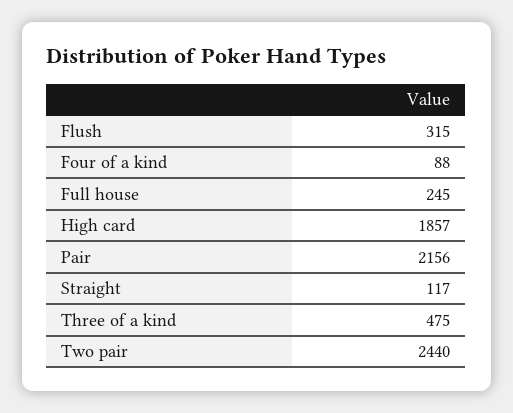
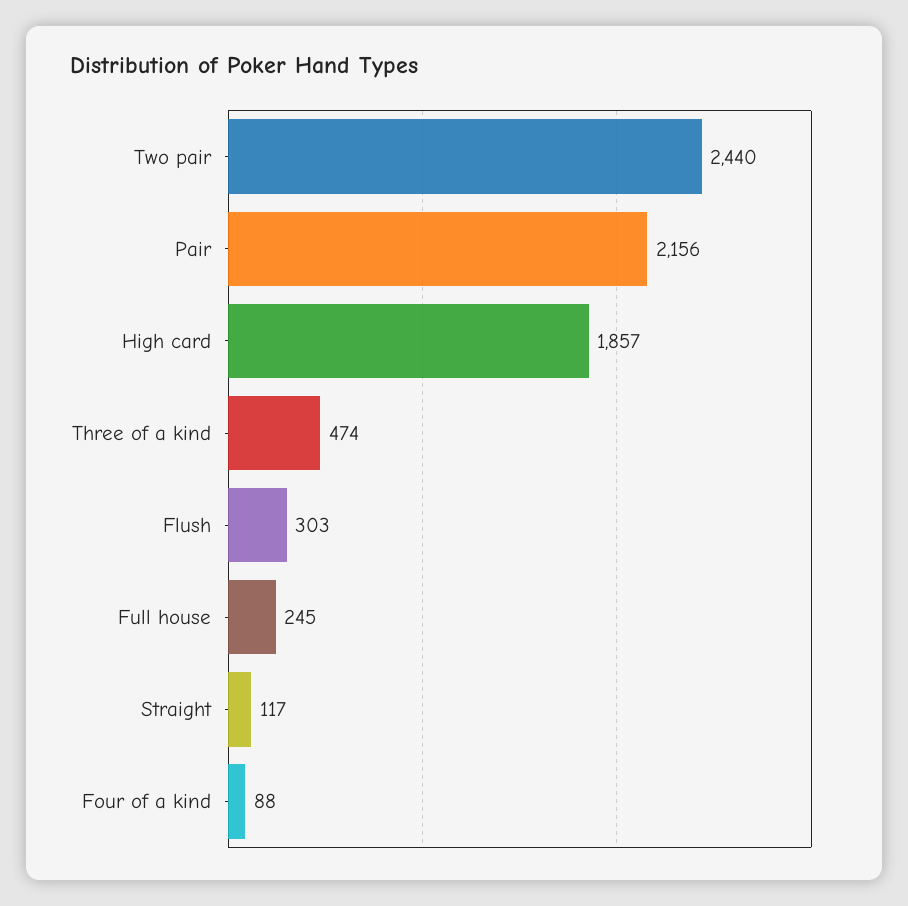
  {
-   "Flush": 315,
+   "Flush": 303,
    "Four of a kind": 88,
    "Full house": 245,
    "High card": 1857,
    "Pair": 2156,
    "Straight": 117,
-   "Three of a kind": 475,
+   "Three of a kind": 474,
    "Two pair": 2440
  }

